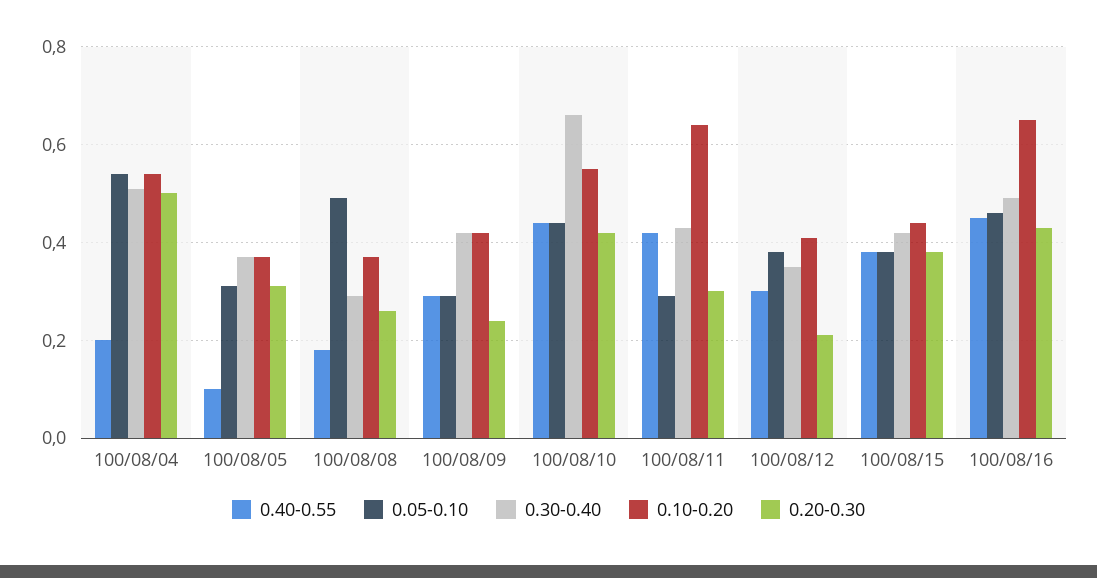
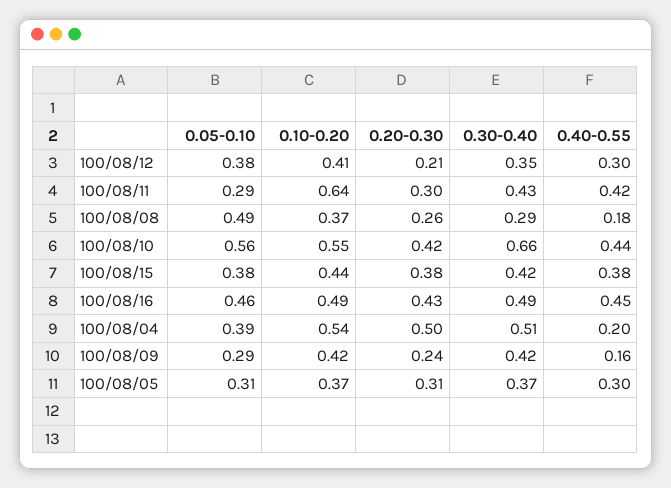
  {
    "0.40-0.55": {
      "100/08/04": 0.2,
-     "100/08/05": 0.1,
+     "100/08/05": 0.3,
      "100/08/08": 0.18,
-     "100/08/09": 0.3,
+     "100/08/09": 0.16,
      "100/08/10": 0.44,
      "100/08/11": 0.42,
      "100/08/12": 0.3,
      "100/08/15": 0.38,
      "100/08/16": 0.45
    },
    "0.05-0.10": {
-     "100/08/04": 0.55,
+     "100/08/04": 0.39,
      "100/08/05": 0.31,
      "100/08/08": 0.49,
      "100/08/09": 0.29,
-     "100/08/10": 0.45,
+     "100/08/10": 0.56,
      "100/08/11": 0.29,
      "100/08/12": 0.38,
      "100/08/15": 0.38,
      "100/08/16": 0.46
    },
    "0.30-0.40": {
      "100/08/04": 0.51,
      "100/08/05": 0.37,
      "100/08/08": 0.29,
      "100/08/09": 0.42,
      "100/08/10": 0.66,
      "100/08/11": 0.43,
      "100/08/12": 0.35,
      "100/08/15": 0.42,
      "100/08/16": 0.49
    },
    "0.10-0.20": {
      "100/08/04": 0.54,
      "100/08/05": 0.37,
      "100/08/08": 0.37,
      "100/08/09": 0.42,
      "100/08/10": 0.55,
      "100/08/11": 0.64,
      "100/08/12": 0.41,
      "100/08/15": 0.44,
-     "100/08/16": 0.65
+     "100/08/16": 0.49
    },
    "0.20-0.30": {
      "100/08/04": 0.5,
      "100/08/05": 0.31,
      "100/08/08": 0.26,
      "100/08/09": 0.24,
      "100/08/10": 0.42,
      "100/08/11": 0.3,
      "100/08/12": 0.21,
      "100/08/15": 0.38,
      "100/08/16": 0.43
    }
  }

